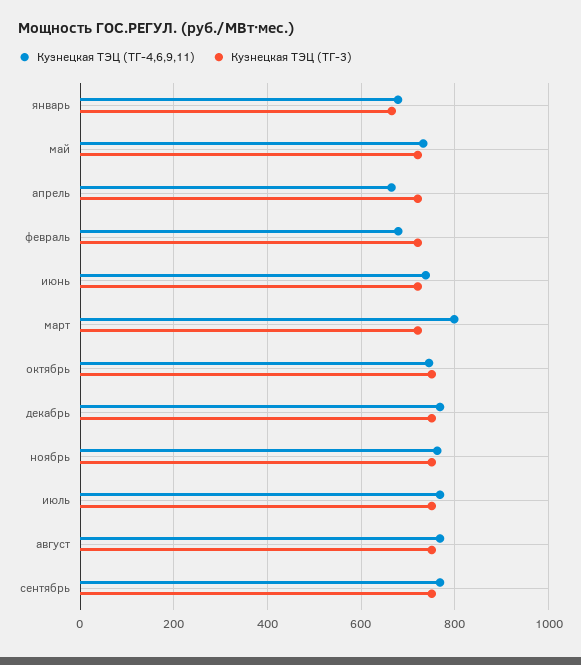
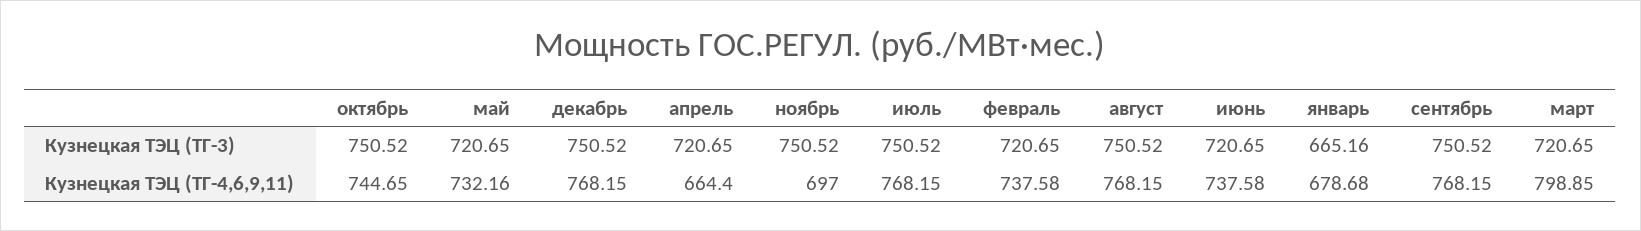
  {
    "Кузнецкая ТЭЦ (ТГ-4,6,9,11)": {
      "январь": 678.68,
      "май": 732.16,
      "апрель": 664.4,
-     "февраль": 680,
+     "февраль": 737.58,
      "июнь": 737.58,
      "март": 798.85,
      "октябрь": 744.65,
      "декабрь": 768.15,
-     "ноябрь": 760,
+     "ноябрь": 697,
      "июль": 768.15,
      "август": 768.15,
      "сентябрь": 768.15
    },
    "Кузнецкая ТЭЦ (ТГ-3)": {
      "январь": 665.16,
      "май": 720.65,
      "апрель": 720.65,
      "февраль": 720.65,
      "июнь": 720.65,
      "март": 720.65,
      "октябрь": 750.52,
      "декабрь": 750.52,
      "ноябрь": 750.52,
      "июль": 750.52,
      "август": 750.52,
      "сентябрь": 750.52
    }
  }

